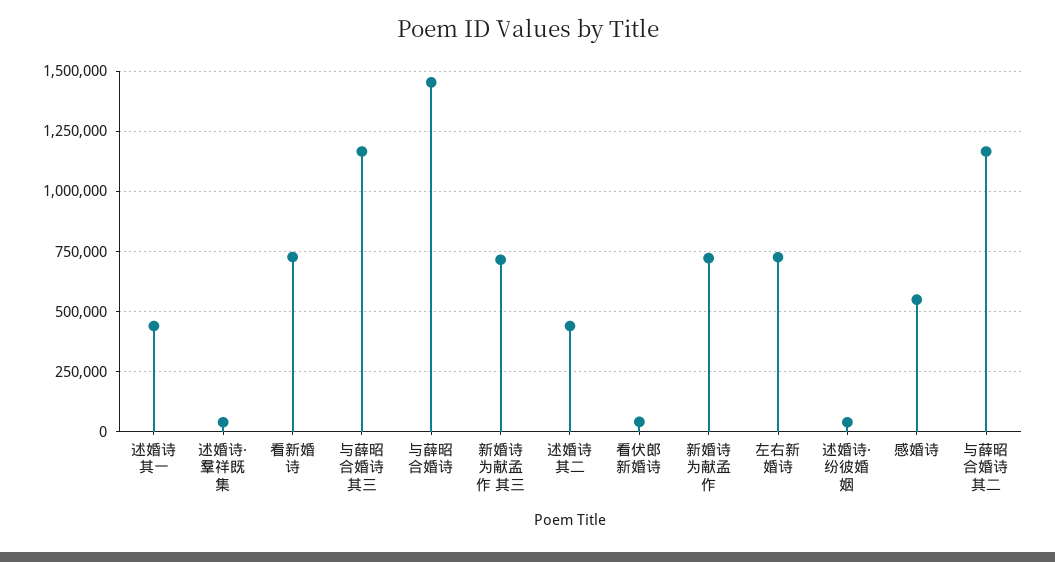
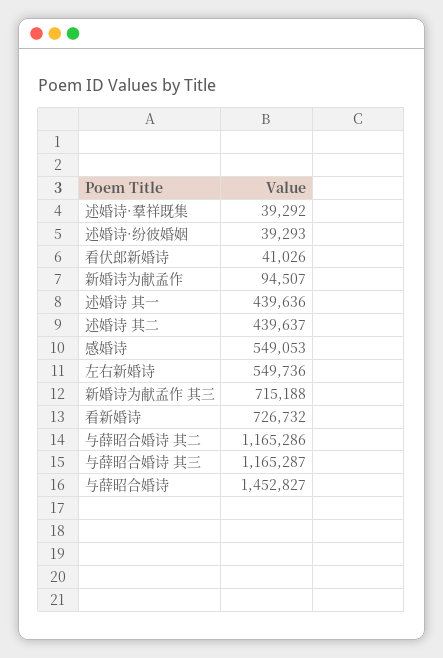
  {
    "述婚诗 其一": 439636,
    "述婚诗·羣祥既集": 39292,
    "看新婚诗": 726732,
    "与薛昭合婚诗 其三": 1165287,
    "与薛昭合婚诗": 1452827,
    "新婚诗为献孟作 其三": 715188,
    "述婚诗 其二": 439637,
    "看伏郎新婚诗": 41026,
-   "新婚诗为献孟作": 725000,
+   "新婚诗为献孟作": 94507,
-   "左右新婚诗": 725000,
+   "左右新婚诗": 549736,
    "述婚诗·纷彼婚姻": 39293,
    "感婚诗": 549053,
    "与薛昭合婚诗 其二": 1165286
  }

